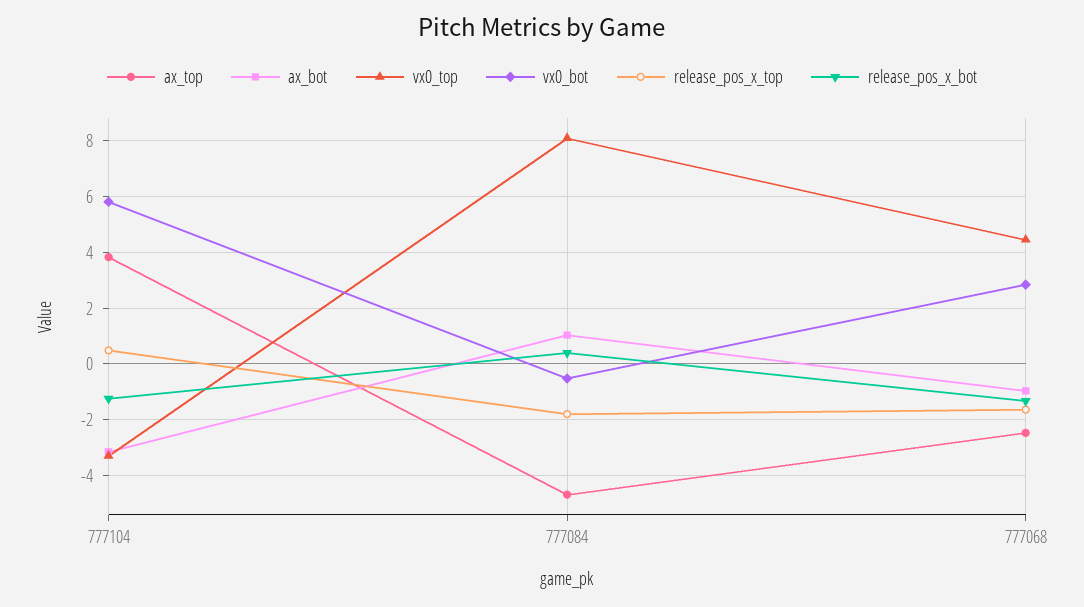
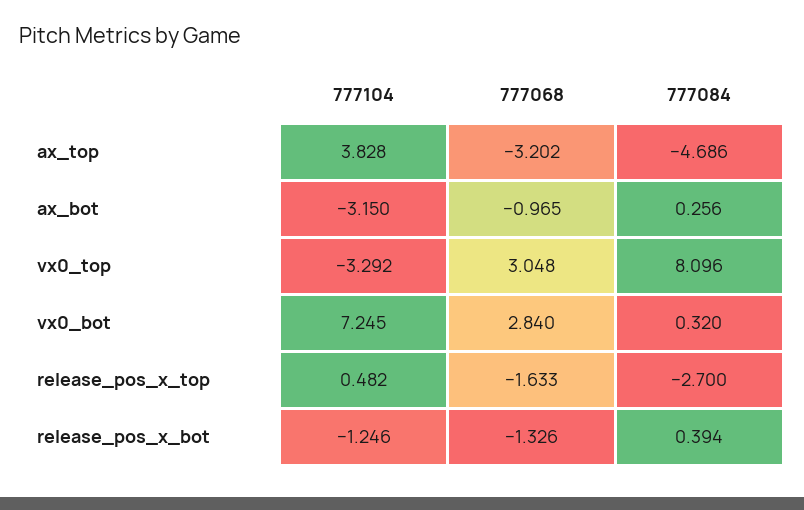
  {
    "ax_top": {
      "777104": 3.828,
      "777084": -4.686,
-     "777068": -2.5
+     "777068": -3.202
    },
    "ax_bot": {
      "777104": -3.15,
-     "777084": 1,
+     "777084": 0.256,
      "777068": -0.965
    },
    "vx0_top": {
      "777104": -3.292,
      "777084": 8.096,
-     "777068": 4.5
+     "777068": 3.048
    },
    "vx0_bot": {
-     "777104": 5.75,
+     "777104": 7.245,
-     "777084": -0.5,
+     "777084": 0.32,
      "777068": 2.84
    },
    "release_pos_x_top": {
      "777104": 0.482,
-     "777084": -1.75,
+     "777084": -2.7,
      "777068": -1.633
    },
    "release_pos_x_bot": {
      "777104": -1.246,
      "777084": 0.394,
      "777068": -1.326
    }
  }

